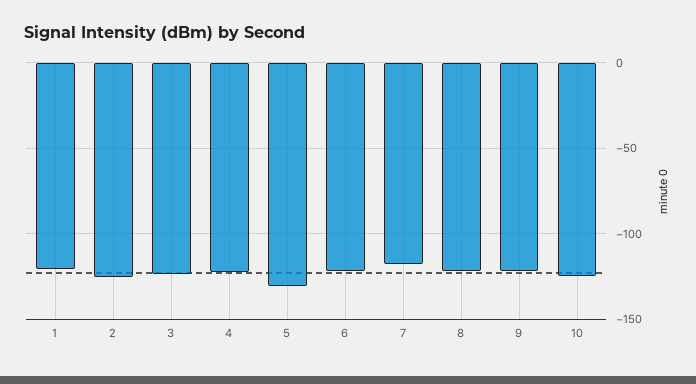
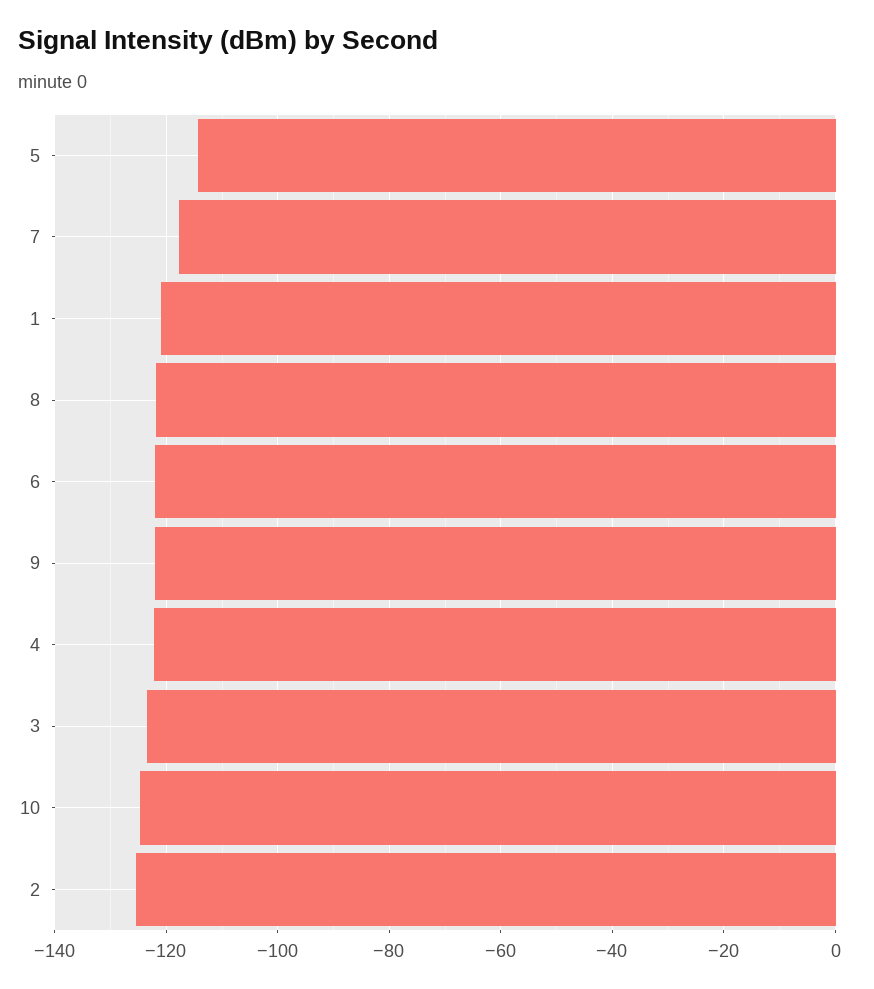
  {
    "1": -120,
    "2": -126,
    "3": -124,
    "4": -122,
-   "5": -130,
+   "5": -114,
    "6": -122,
    "7": -118,
    "8": -122,
    "9": -122,
    "10": -124
  }

